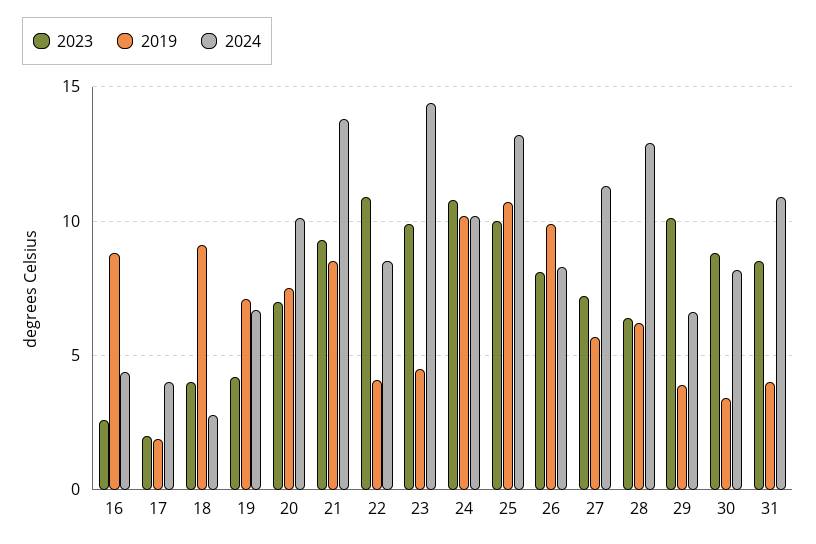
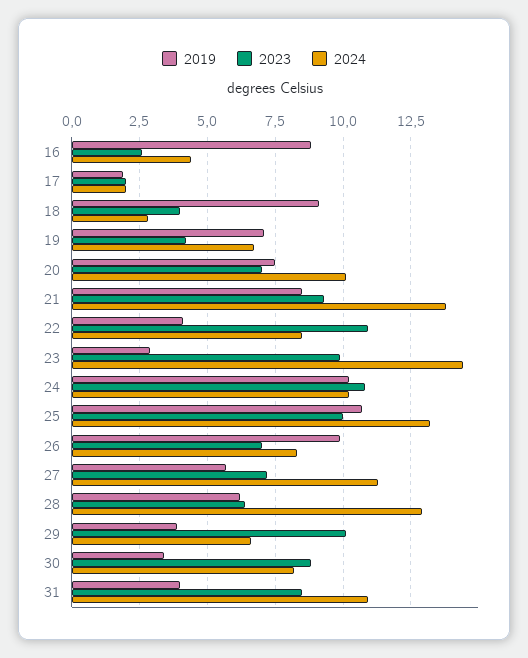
  {
    "2023": {
      "16": 2.5,
      "17": 2,
      "18": 4,
      "19": 4,
      "20": 7,
      "21": 9.5,
      "22": 11,
      "23": 10,
      "24": 11,
      "25": 10,
-     "26": 8,
+     "26": 7,
      "27": 7,
      "28": 6.5,
      "29": 10,
      "30": 9,
      "31": 8.5
    },
    "2019": {
      "16": 9,
      "17": 2,
      "18": 9,
      "19": 7,
      "20": 7.5,
      "21": 8.5,
      "22": 4,
-     "23": 4.5,
+     "23": 3,
      "24": 10,
      "25": 10.5,
      "26": 10,
      "27": 5.5,
      "28": 6,
      "29": 4,
      "30": 3.5,
      "31": 4
    },
    "2024": {
      "16": 4.5,
-     "17": 4,
+     "17": 2,
      "18": 3,
      "19": 6.5,
      "20": 10,
      "21": 14,
      "22": 8.5,
      "23": 14.5,
      "24": 10,
      "25": 13,
      "26": 8.5,
      "27": 11.5,
      "28": 13,
      "29": 6.5,
      "30": 8,
      "31": 11
    }
  }

